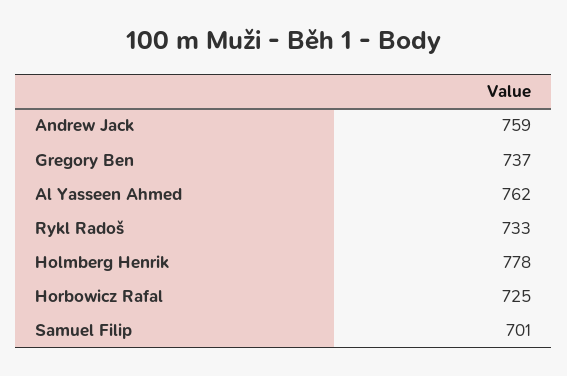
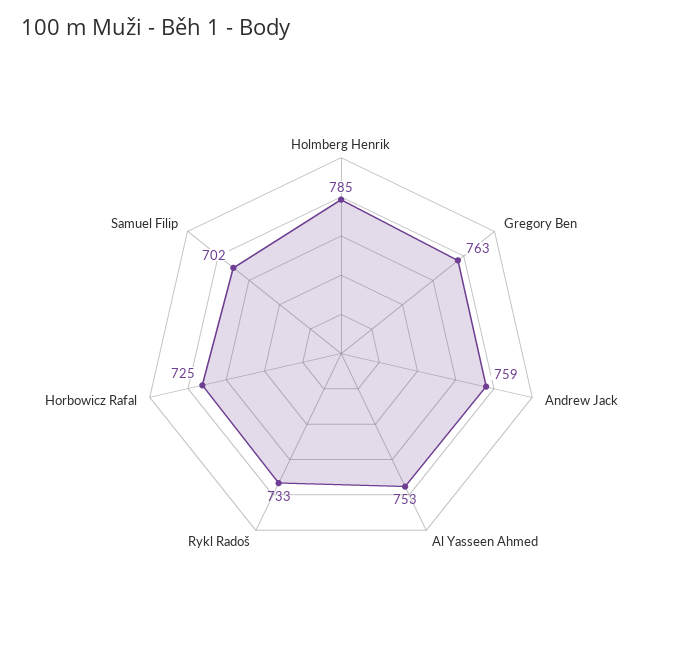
  {
    "Andrew Jack": 759,
-   "Gregory Ben": 737,
+   "Gregory Ben": 763,
-   "Al Yasseen Ahmed": 762,
+   "Al Yasseen Ahmed": 753,
    "Rykl Radoš": 733,
-   "Holmberg Henrik": 778,
+   "Holmberg Henrik": 785,
    "Horbowicz Rafal": 725,
-   "Samuel Filip": 701
+   "Samuel Filip": 702
  }

